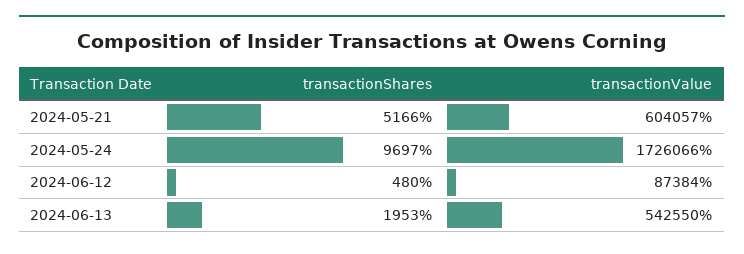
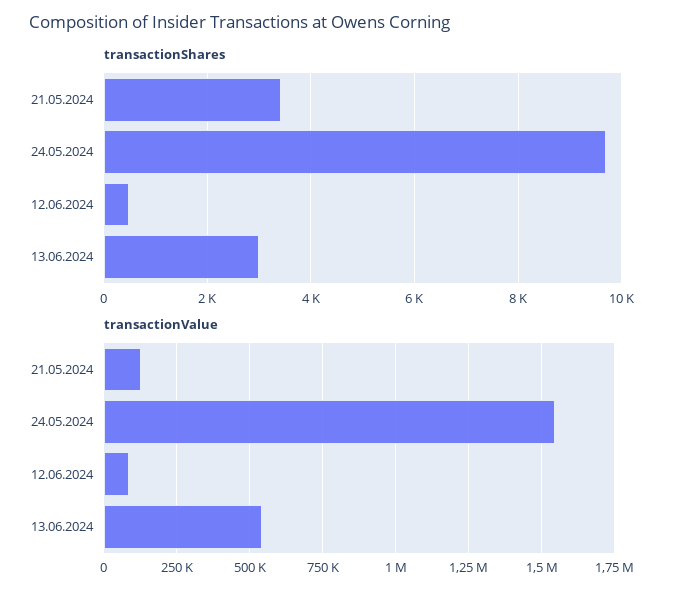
  {
    "transactionShares": {
-     "2024-05-21": 5166,
+     "2024-05-21": 3400,
      "2024-05-24": 9697,
      "2024-06-12": 480,
-     "2024-06-13": 1953
+     "2024-06-13": 3000
    },
    "transactionValue": {
-     "2024-05-21": 604057,
+     "2024-05-21": 125000,
-     "2024-05-24": 1726066,
+     "2024-05-24": 1550000,
      "2024-06-12": 87384,
      "2024-06-13": 542550
    }
  }

